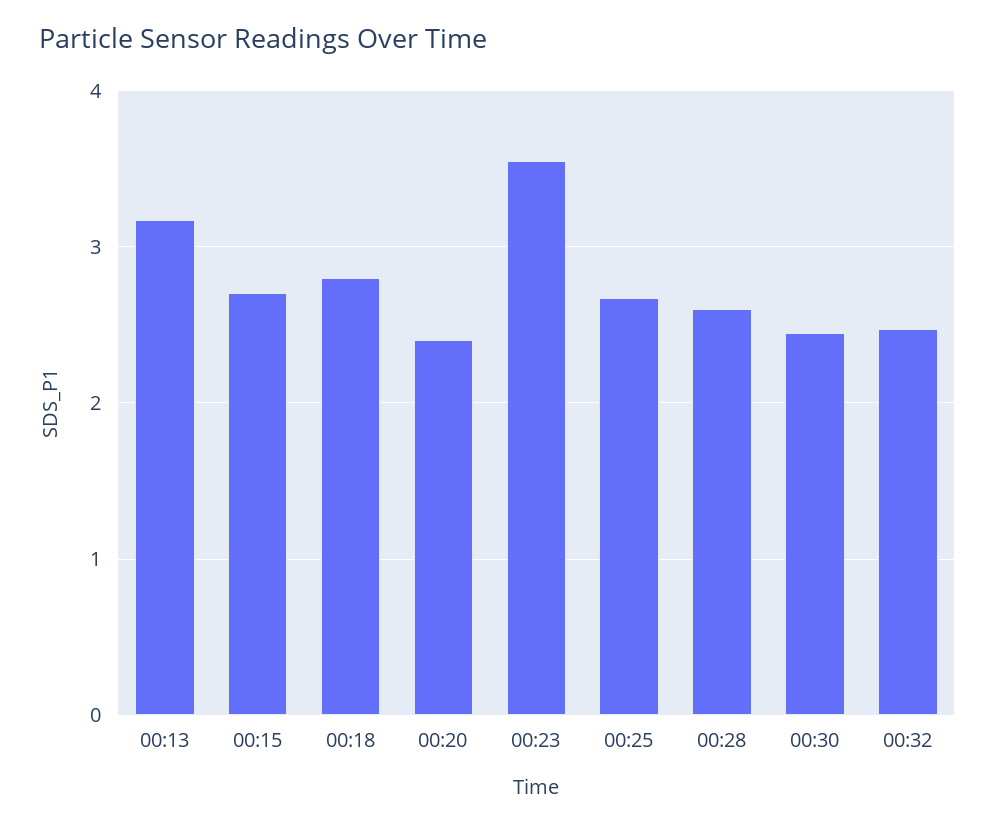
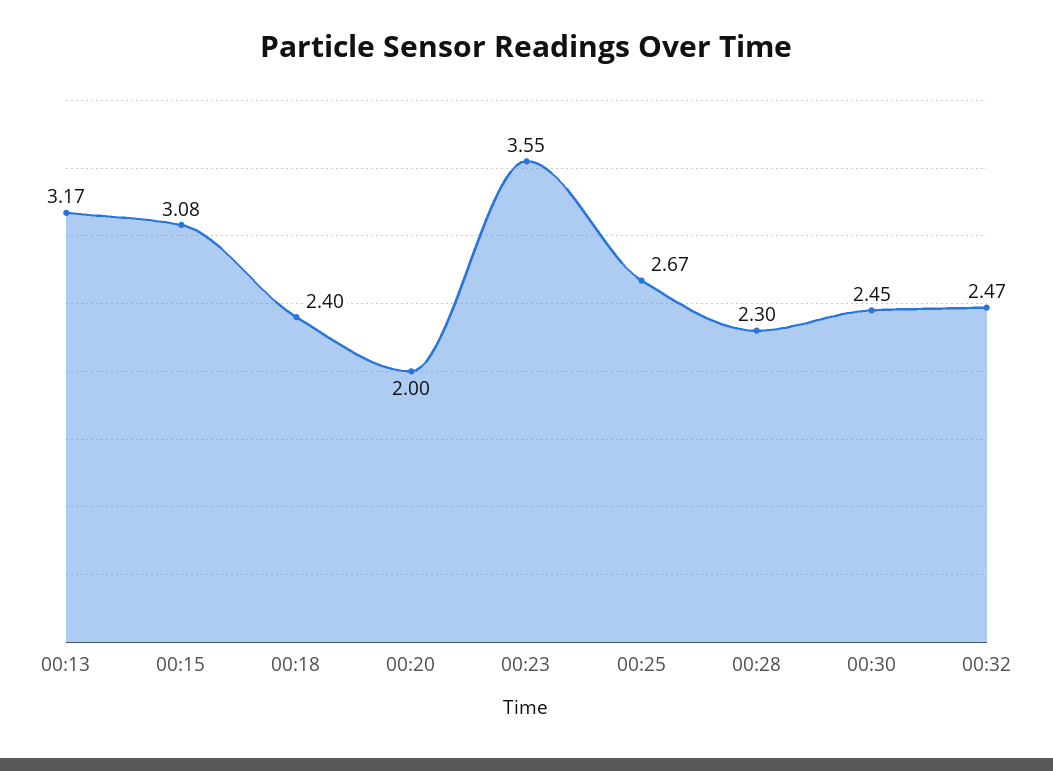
  {
    "00:13": 3.17,
-   "00:15": 2.7,
+   "00:15": 3.08,
-   "00:18": 2.8,
+   "00:18": 2.4,
-   "00:20": 2.4,
+   "00:20": 2,
    "00:23": 3.55,
    "00:25": 2.67,
-   "00:28": 2.6,
+   "00:28": 2.3,
    "00:30": 2.45,
    "00:32": 2.47
  }

